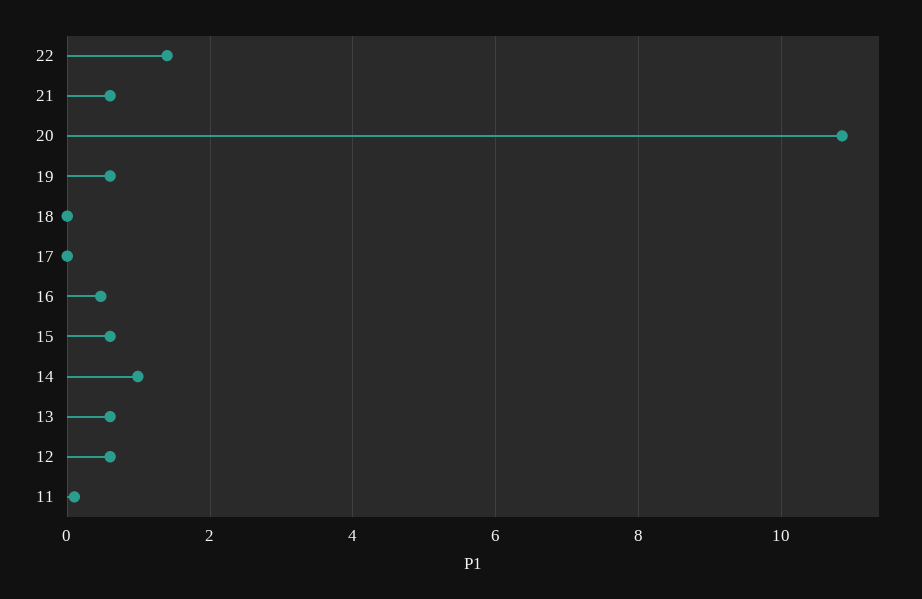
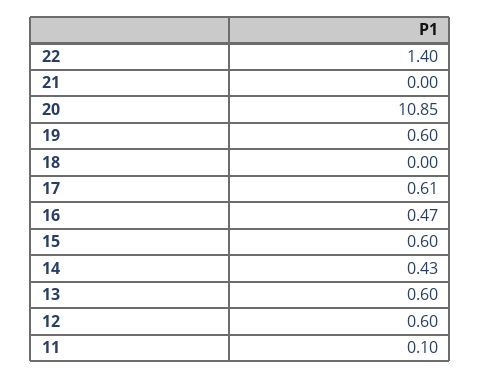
  {
    "22": 1.4,
-   "21": 0.6,
+   "21": 0,
    "20": 10.85,
    "19": 0.6,
    "18": 0,
-   "17": 0,
+   "17": 0.61,
    "16": 0.47,
    "15": 0.6,
-   "14": 1,
+   "14": 0.43,
    "13": 0.6,
    "12": 0.6,
    "11": 0.1
  }

